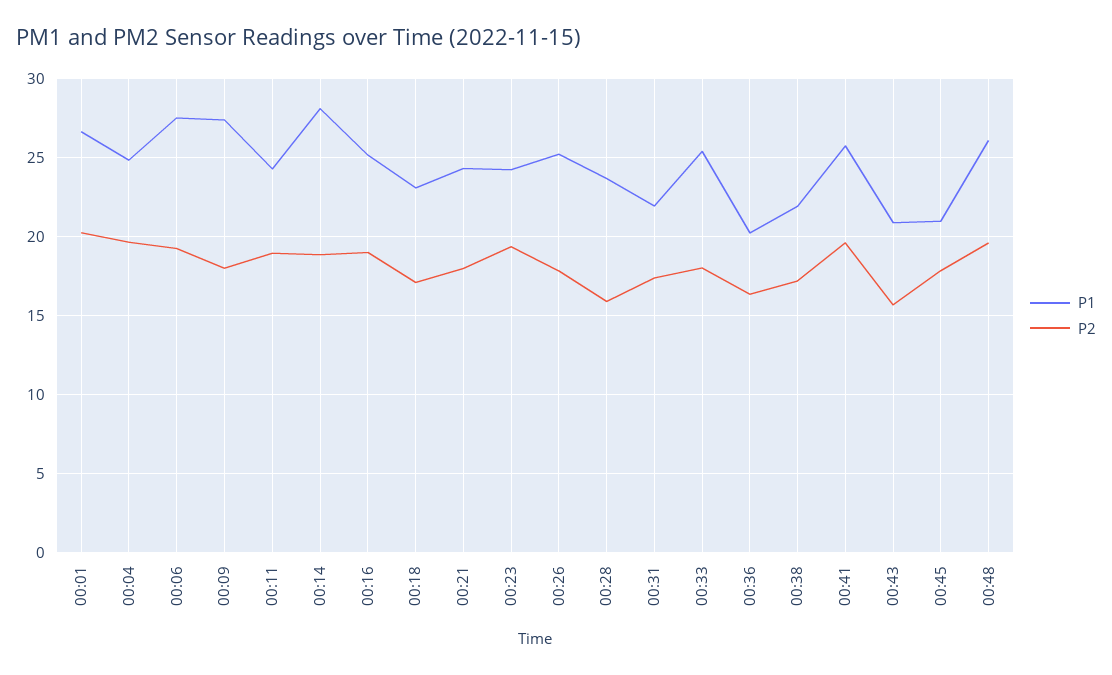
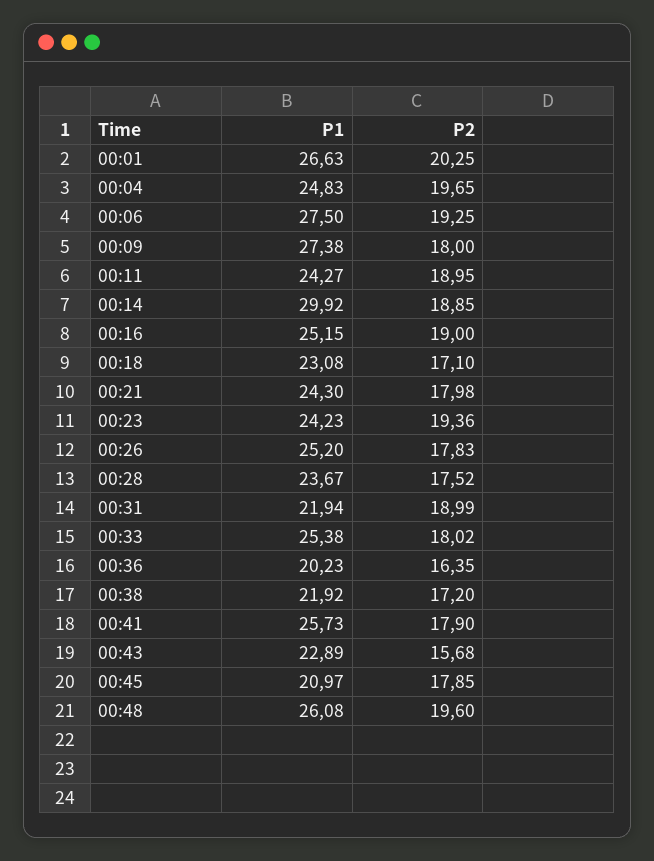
  {
    "P1": {
      "00:01": 26.63,
      "00:04": 24.83,
      "00:06": 27.5,
      "00:09": 27.38,
      "00:11": 24.27,
-     "00:14": 28,
+     "00:14": 29.92,
      "00:16": 25.15,
      "00:18": 23.08,
      "00:21": 24.3,
      "00:23": 24.23,
      "00:26": 25.2,
      "00:28": 23.67,
      "00:31": 21.94,
      "00:33": 25.38,
      "00:36": 20.23,
      "00:38": 21.92,
      "00:41": 25.73,
-     "00:43": 21,
+     "00:43": 22.89,
      "00:45": 20.97,
      "00:48": 26.08
    },
    "P2": {
      "00:01": 20.25,
      "00:04": 19.65,
      "00:06": 19.25,
      "00:09": 18,
      "00:11": 18.95,
      "00:14": 18.85,
      "00:16": 19,
      "00:18": 17.1,
      "00:21": 17.98,
      "00:23": 19.36,
      "00:26": 17.83,
-     "00:28": 16,
+     "00:28": 17.52,
-     "00:31": 17.5,
+     "00:31": 18.99,
      "00:33": 18.02,
      "00:36": 16.35,
      "00:38": 17.2,
-     "00:41": 19.5,
+     "00:41": 17.9,
      "00:43": 15.68,
      "00:45": 17.85,
      "00:48": 19.6
    }
  }

